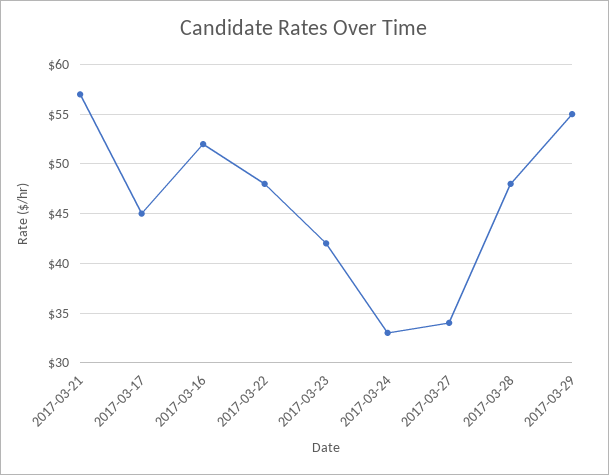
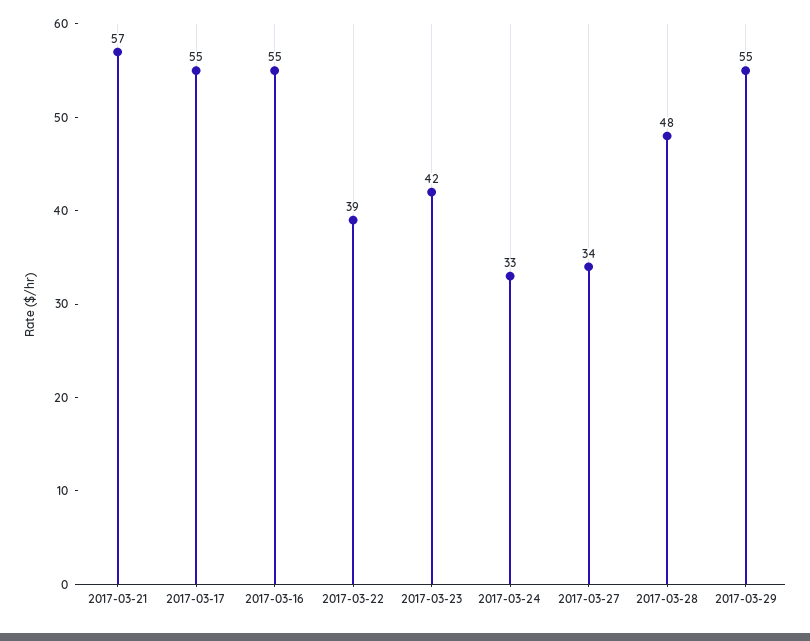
  {
    "2017-03-21": 57,
-   "2017-03-17": 45,
+   "2017-03-17": 55,
-   "2017-03-16": 52,
+   "2017-03-16": 55,
-   "2017-03-22": 48,
+   "2017-03-22": 39,
    "2017-03-23": 42,
    "2017-03-24": 33,
    "2017-03-27": 34,
    "2017-03-28": 48,
    "2017-03-29": 55
  }

